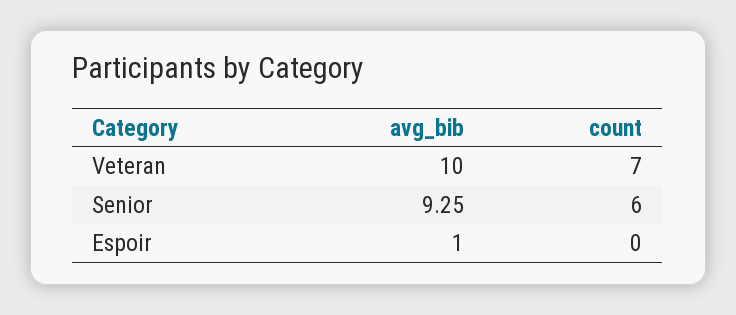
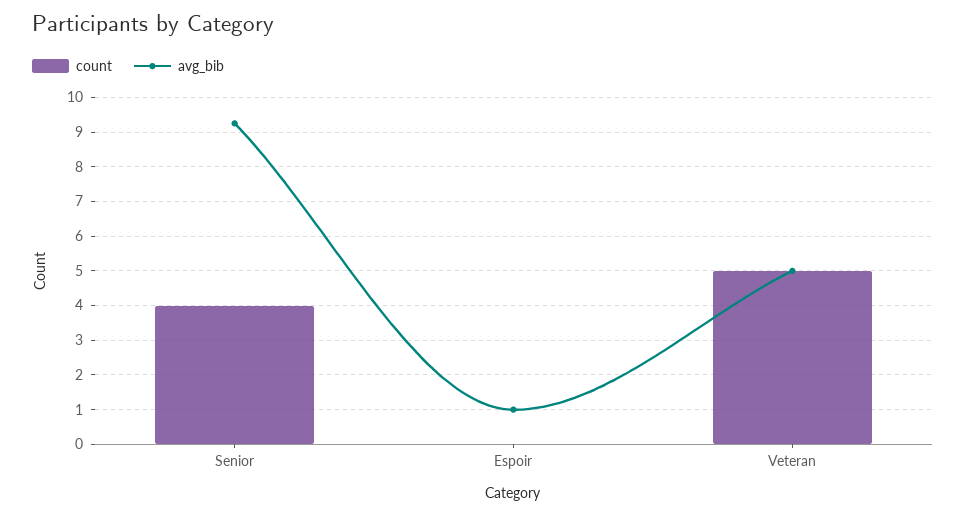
  {
    "avg_bib": {
-     "Veteran": 10,
+     "Veteran": 5,
      "Senior": 9.25,
      "Espoir": 1
    },
    "count": {
-     "Veteran": 7,
+     "Veteran": 5,
-     "Senior": 6,
+     "Senior": 4,
      "Espoir": 0
    }
  }

